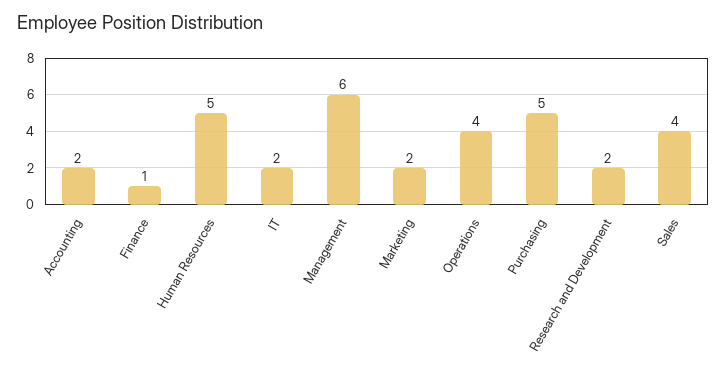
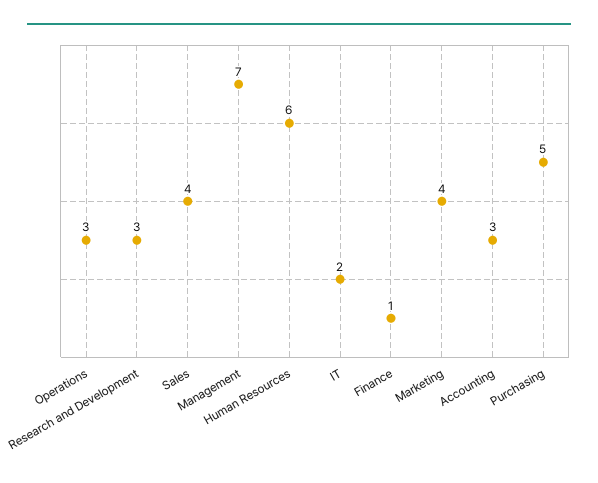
  {
-   "Accounting": 2,
+   "Accounting": 3,
    "Finance": 1,
-   "Human Resources": 5,
+   "Human Resources": 6,
    "IT": 2,
-   "Management": 6,
+   "Management": 7,
-   "Marketing": 2,
+   "Marketing": 4,
-   "Operations": 4,
+   "Operations": 3,
    "Purchasing": 5,
-   "Research and Development": 2,
+   "Research and Development": 3,
    "Sales": 4
  }

